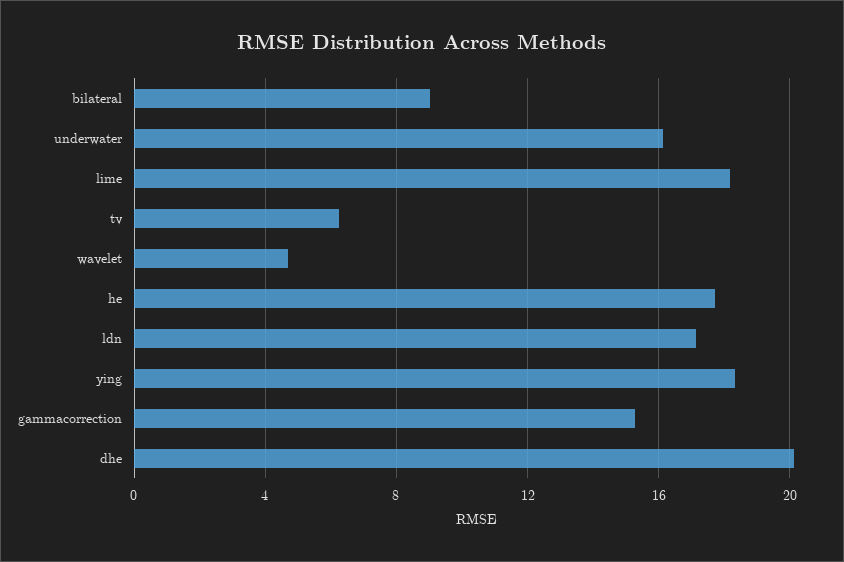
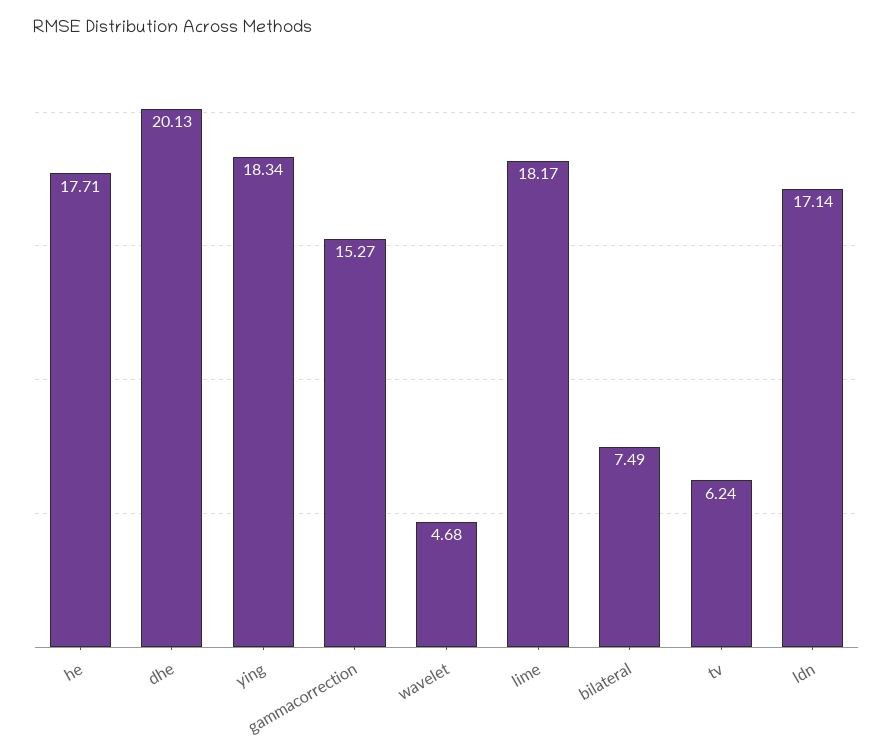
  {
-   "bilateral": 9,
+   "bilateral": 7.49,
-   "underwater": 16,
    "lime": 18.17,
    "tv": 6.24,
    "wavelet": 4.68,
    "he": 17.71,
    "ldn": 17.14,
    "ying": 18.34,
    "gammacorrection": 15.27,
    "dhe": 20.13
  }

